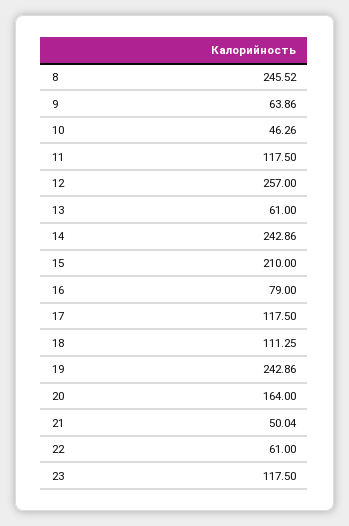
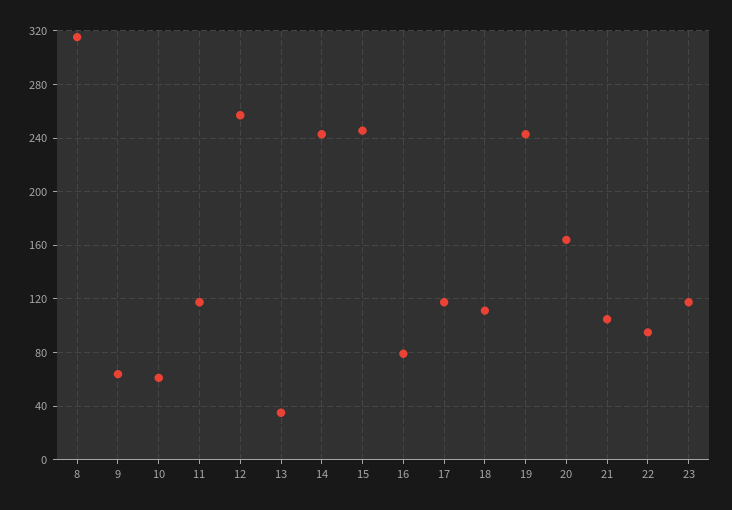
  {
-   "8": 245.52,
+   "8": 315,
    "9": 63.86,
-   "10": 46.26,
+   "10": 60,
    "11": 117.5,
    "12": 257,
-   "13": 61,
+   "13": 35,
    "14": 242.86,
-   "15": 210,
+   "15": 245,
    "16": 79,
    "17": 117.5,
    "18": 111.25,
    "19": 242.86,
    "20": 164,
-   "21": 50.04,
+   "21": 105,
-   "22": 61,
+   "22": 95,
    "23": 117.5
  }

